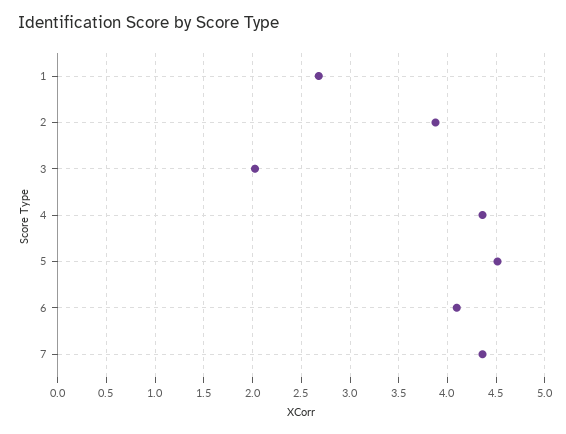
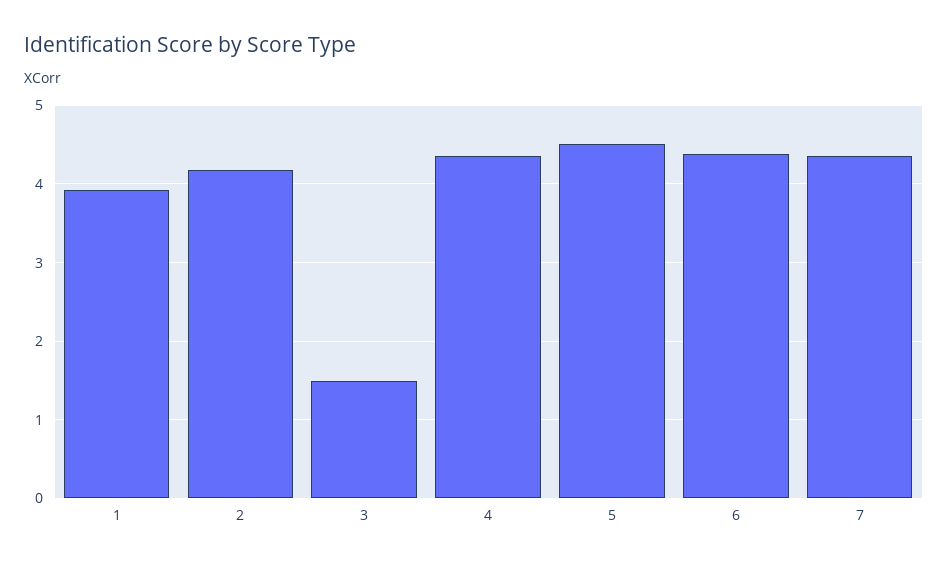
  {
-   "1": 2.7,
+   "1": 3.9,
-   "2": 3.9,
+   "2": 4.2,
-   "3": 2,
+   "3": 1.5,
    "4": 4.4,
    "5": 4.5,
-   "6": 4.1,
+   "6": 4.4,
    "7": 4.4
  }

